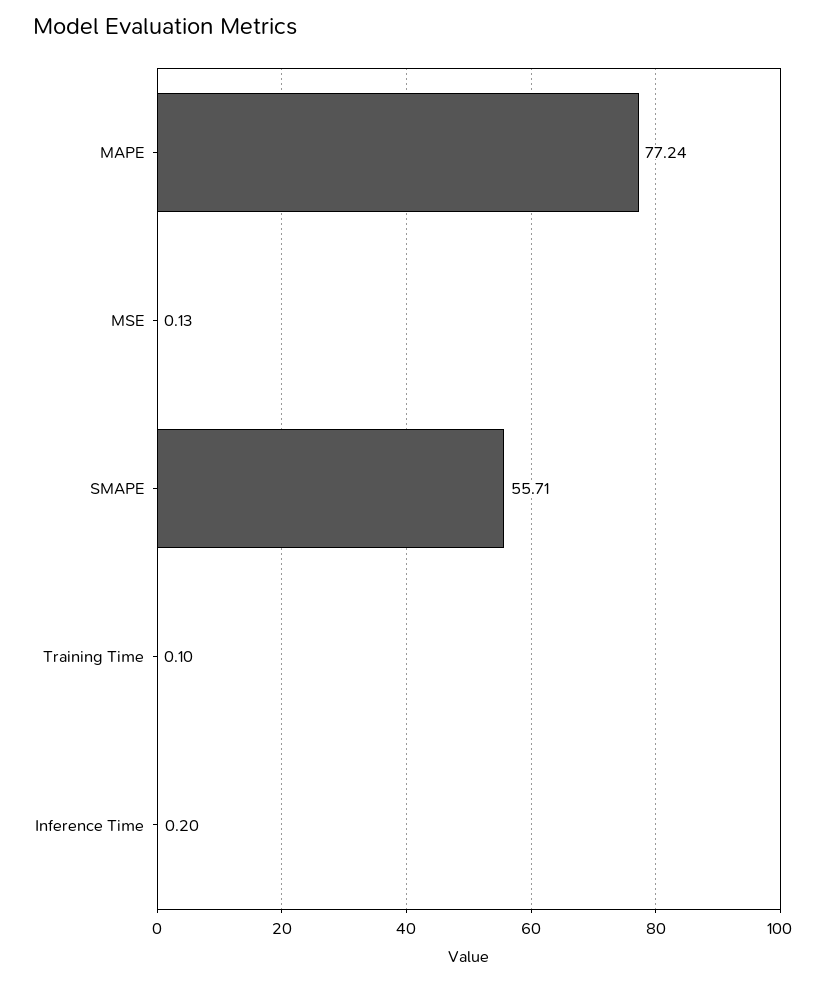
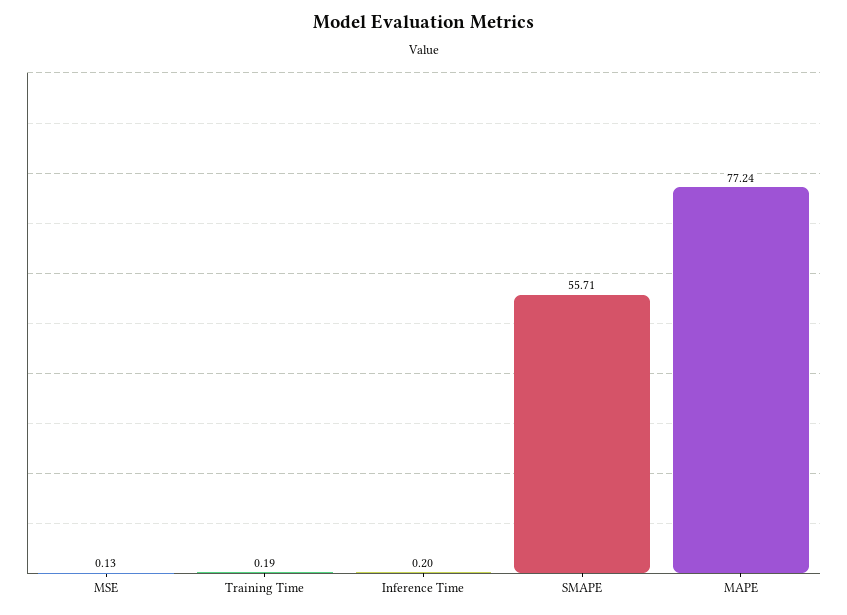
  {
    "MAPE": 77.24,
    "MSE": 0.13,
    "SMAPE": 55.71,
-   "Training Time": 0.1,
+   "Training Time": 0.19,
    "Inference Time": 0.2
  }

